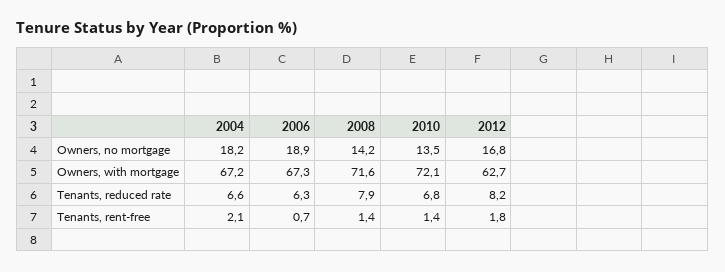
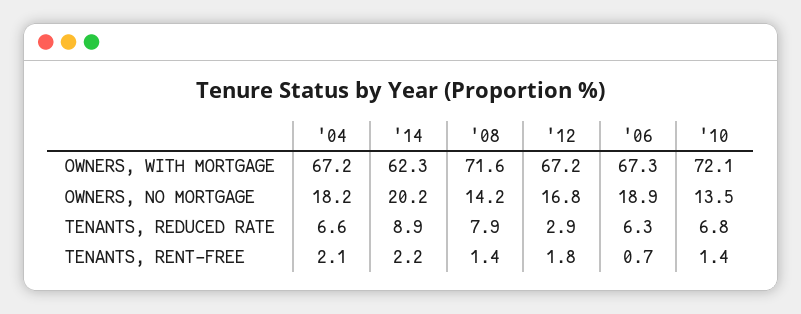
  {
    "2004": {
      "Owners, no mortgage": 18.2,
      "Owners, with mortgage": 67.2,
      "Tenants, reduced rate": 6.6,
      "Tenants, rent-free": 2.1
    },
    "2006": {
      "Owners, no mortgage": 18.9,
      "Owners, with mortgage": 67.3,
      "Tenants, reduced rate": 6.3,
      "Tenants, rent-free": 0.7
    },
    "2008": {
      "Owners, no mortgage": 14.2,
      "Owners, with mortgage": 71.6,
      "Tenants, reduced rate": 7.9,
      "Tenants, rent-free": 1.4
    },
    "2010": {
      "Owners, no mortgage": 13.5,
      "Owners, with mortgage": 72.1,
      "Tenants, reduced rate": 6.8,
      "Tenants, rent-free": 1.4
    },
    "2012": {
      "Owners, no mortgage": 16.8,
-     "Owners, with mortgage": 62.7,
+     "Owners, with mortgage": 67.2,
-     "Tenants, reduced rate": 8.2,
+     "Tenants, reduced rate": 2.9,
      "Tenants, rent-free": 1.8
-   }
+   },
+   "'14": {
+     "Owners, with mortgage": 62.3,
+     "Owners, no mortgage": 20.2,
+     "Tenants, reduced rate": 8.9,
+     "Tenants, rent-free": 2.2
+   }
  }

